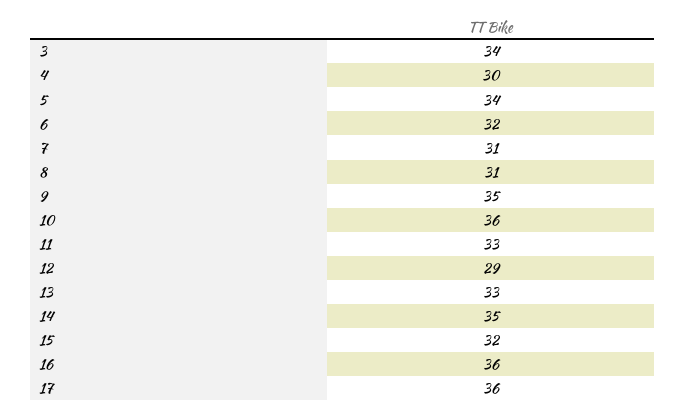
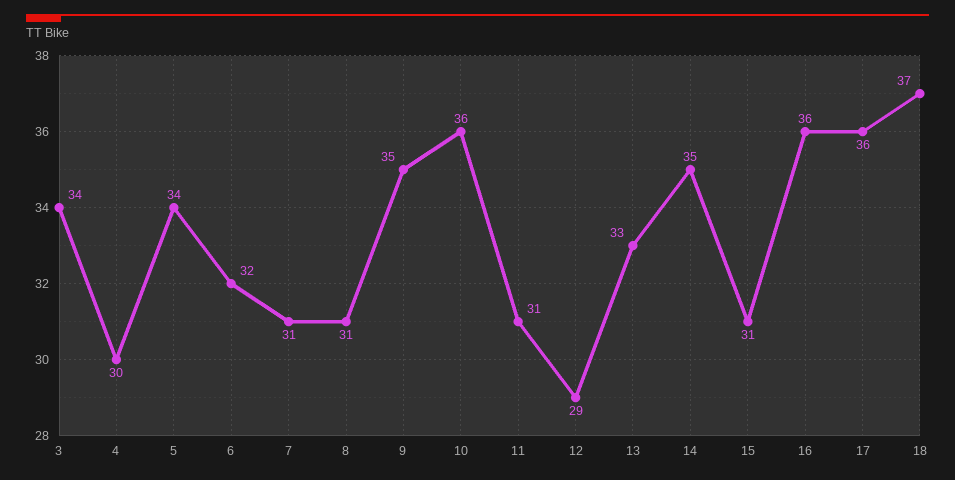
  {
    "3": 34,
    "4": 30,
    "5": 34,
    "6": 32,
    "7": 31,
    "8": 31,
    "9": 35,
    "10": 36,
-   "11": 33,
+   "11": 31,
    "12": 29,
    "13": 33,
    "14": 35,
-   "15": 32,
+   "15": 31,
    "16": 36,
-   "17": 36
+   "17": 36,
+   "18": 37
  }

